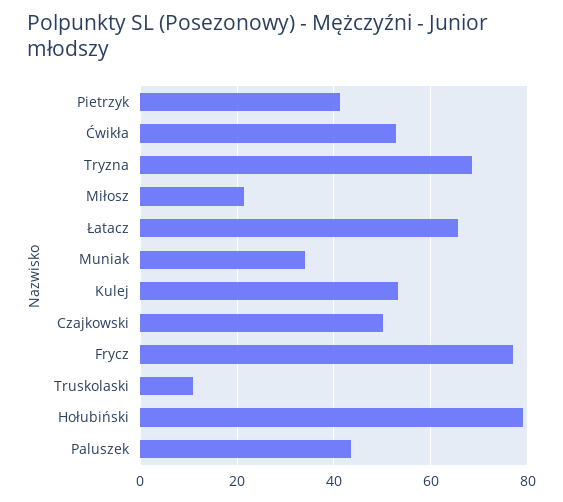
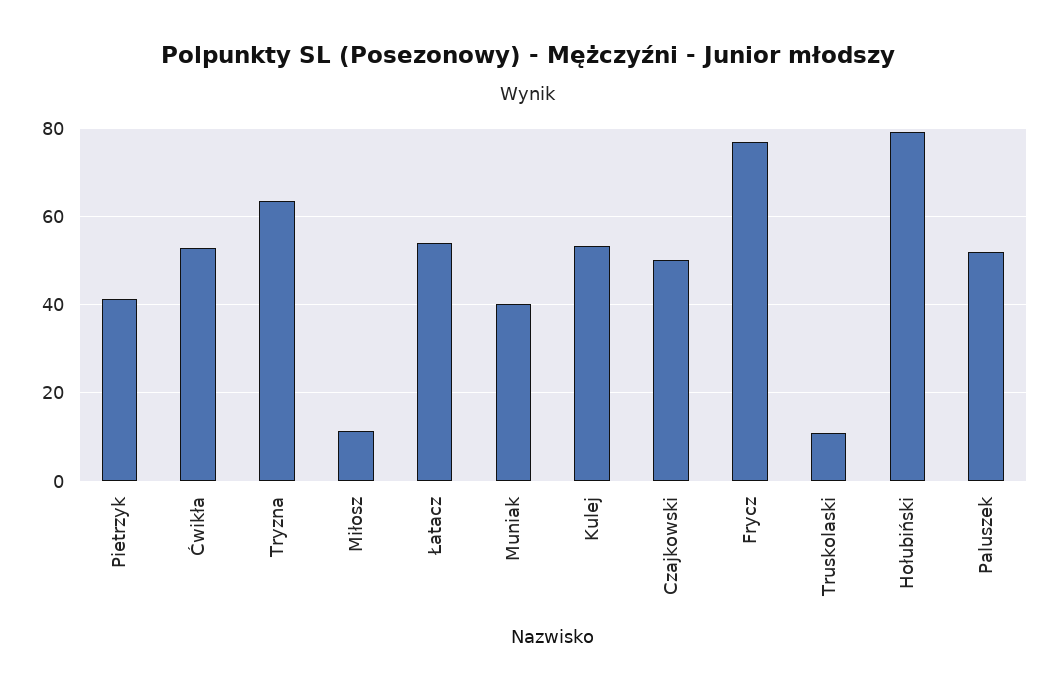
  {
    "Pietrzyk": 42,
    "Ćwikła": 52,
-   "Tryzna": 68,
+   "Tryzna": 64,
-   "Miłosz": 22,
+   "Miłosz": 12,
-   "Łatacz": 66,
+   "Łatacz": 54,
-   "Muniak": 34,
+   "Muniak": 40,
    "Kulej": 54,
    "Czajkowski": 50,
    "Frycz": 76,
    "Truskolaski": 10,
    "Hołubiński": 80,
-   "Paluszek": 44
+   "Paluszek": 52
  }

